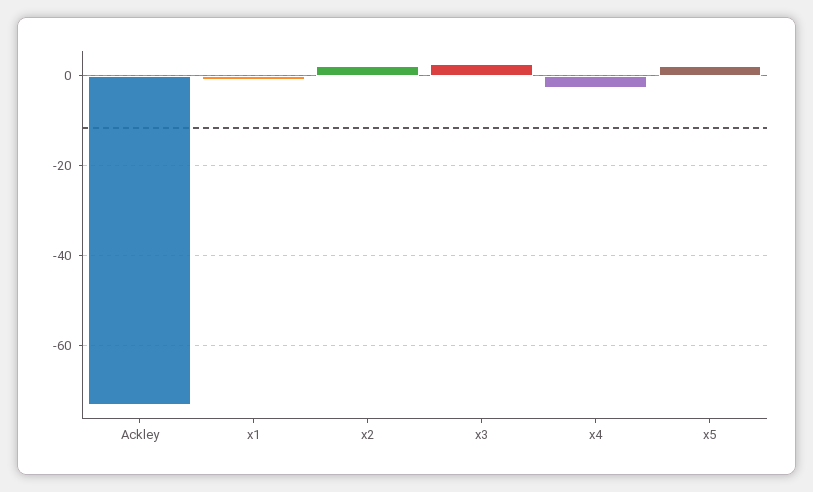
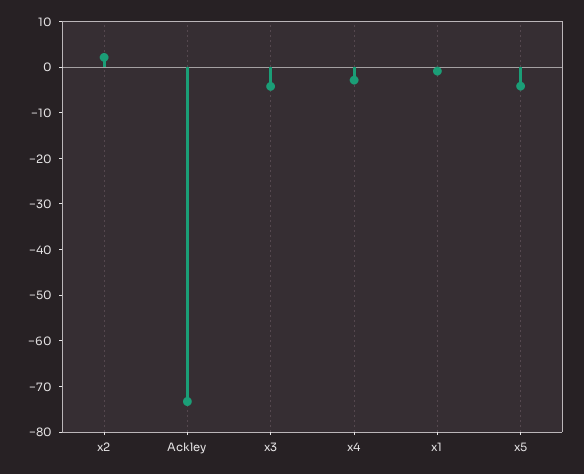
  {
    "Ackley": -74,
    "x1": 0,
    "x2": 2,
-   "x3": 2,
+   "x3": -4,
    "x4": -2,
-   "x5": 2
+   "x5": -4
  }

